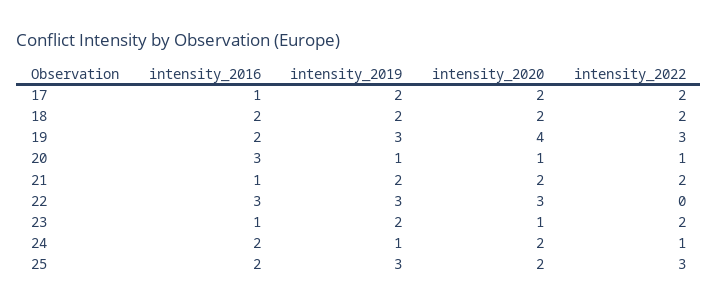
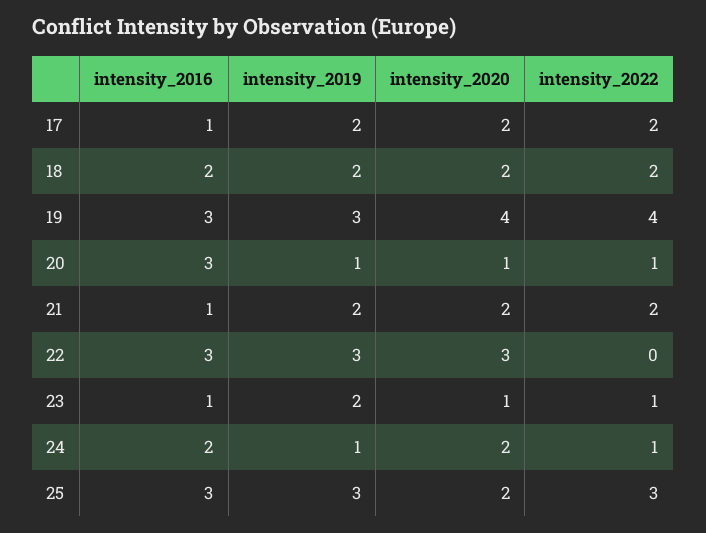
  {
    "intensity_2016": {
      "17": 1,
      "18": 2,
-     "19": 2,
+     "19": 3,
      "20": 3,
      "21": 1,
      "22": 3,
      "23": 1,
      "24": 2,
-     "25": 2
+     "25": 3
    },
    "intensity_2019": {
      "17": 2,
      "18": 2,
      "19": 3,
      "20": 1,
      "21": 2,
      "22": 3,
      "23": 2,
      "24": 1,
      "25": 3
    },
    "intensity_2020": {
      "17": 2,
      "18": 2,
      "19": 4,
      "20": 1,
      "21": 2,
      "22": 3,
      "23": 1,
      "24": 2,
      "25": 2
    },
    "intensity_2022": {
      "17": 2,
      "18": 2,
-     "19": 3,
+     "19": 4,
      "20": 1,
      "21": 2,
      "22": 0,
-     "23": 2,
+     "23": 1,
      "24": 1,
      "25": 3
    }
  }

